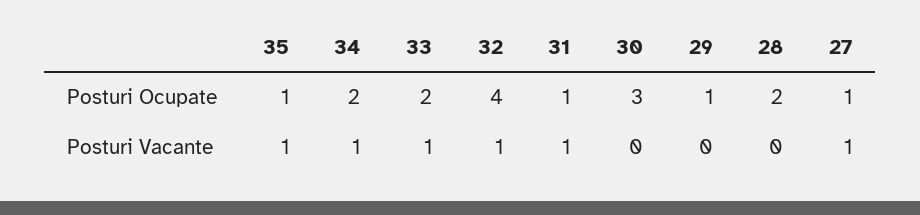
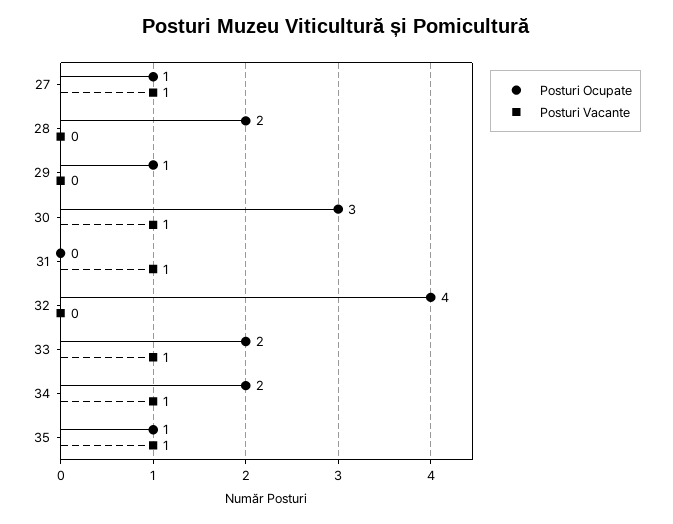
  {
    "Posturi Ocupate": {
      "35": 1,
      "34": 2,
      "33": 2,
      "32": 4,
-     "31": 1,
+     "31": 0,
      "30": 3,
      "29": 1,
      "28": 2,
      "27": 1
    },
    "Posturi Vacante": {
      "35": 1,
      "34": 1,
      "33": 1,
-     "32": 1,
+     "32": 0,
      "31": 1,
-     "30": 0,
+     "30": 1,
      "29": 0,
      "28": 0,
      "27": 1
    }
  }

